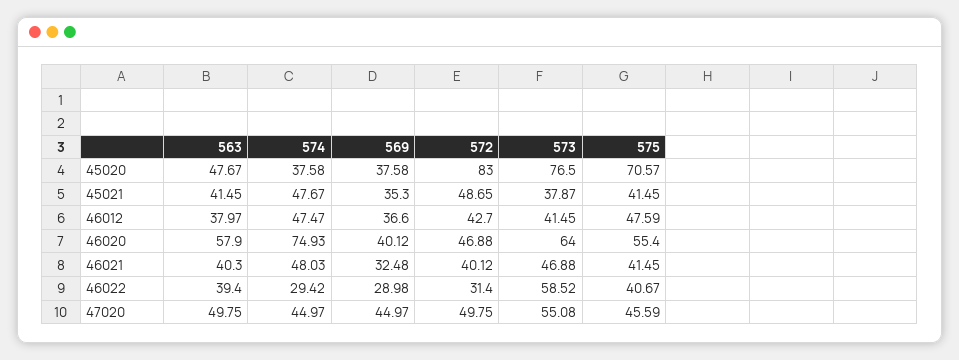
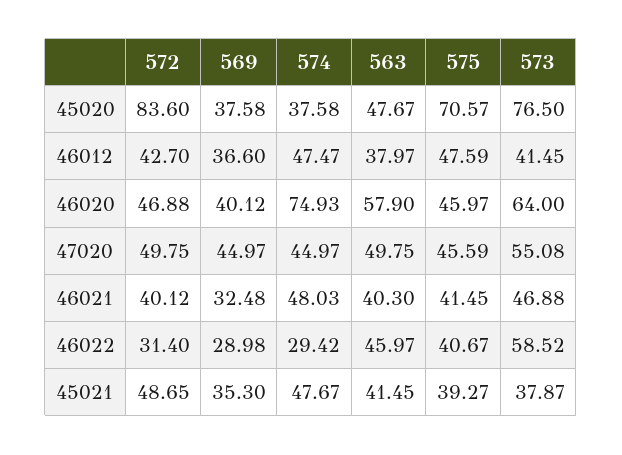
  {
    "563": {
      "45020": 47.67,
      "45021": 41.45,
      "46012": 37.97,
      "46020": 57.9,
      "46021": 40.3,
-     "46022": 39.4,
+     "46022": 45.97,
      "47020": 49.75
    },
    "574": {
      "45020": 37.58,
      "45021": 47.67,
      "46012": 47.47,
      "46020": 74.93,
      "46021": 48.03,
      "46022": 29.42,
      "47020": 44.97
    },
    "569": {
      "45020": 37.58,
      "45021": 35.3,
      "46012": 36.6,
      "46020": 40.12,
      "46021": 32.48,
      "46022": 28.98,
      "47020": 44.97
    },
    "572": {
-     "45020": 83,
+     "45020": 83.6,
      "45021": 48.65,
      "46012": 42.7,
      "46020": 46.88,
      "46021": 40.12,
      "46022": 31.4,
      "47020": 49.75
    },
    "573": {
      "45020": 76.5,
      "45021": 37.87,
      "46012": 41.45,
      "46020": 64,
      "46021": 46.88,
      "46022": 58.52,
      "47020": 55.08
    },
    "575": {
      "45020": 70.57,
-     "45021": 41.45,
+     "45021": 39.27,
      "46012": 47.59,
-     "46020": 55.4,
+     "46020": 45.97,
      "46021": 41.45,
      "46022": 40.67,
      "47020": 45.59
    }
  }

